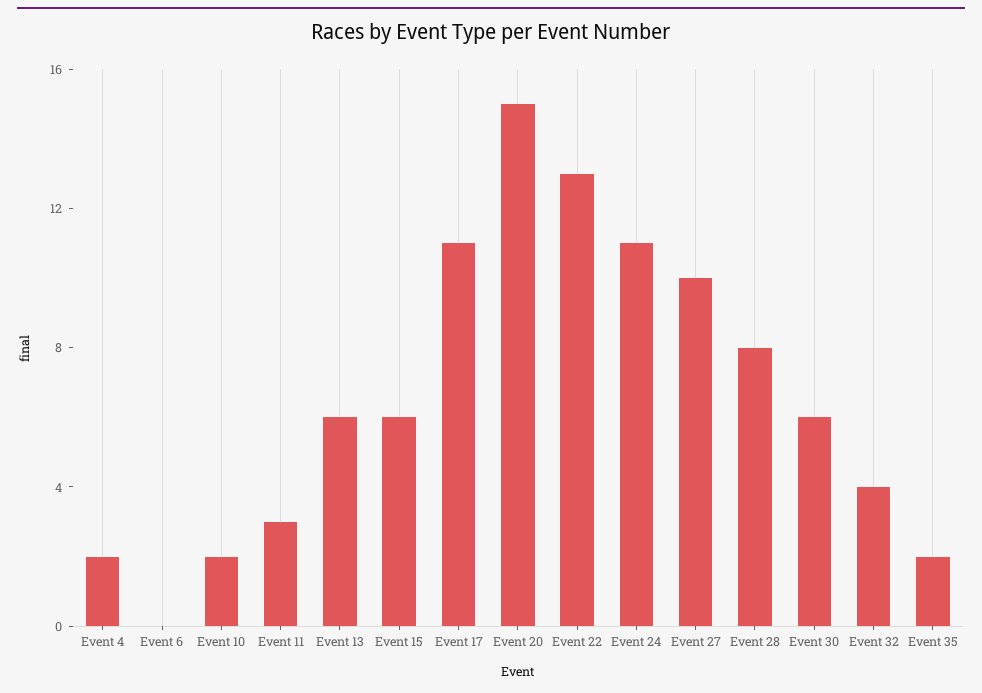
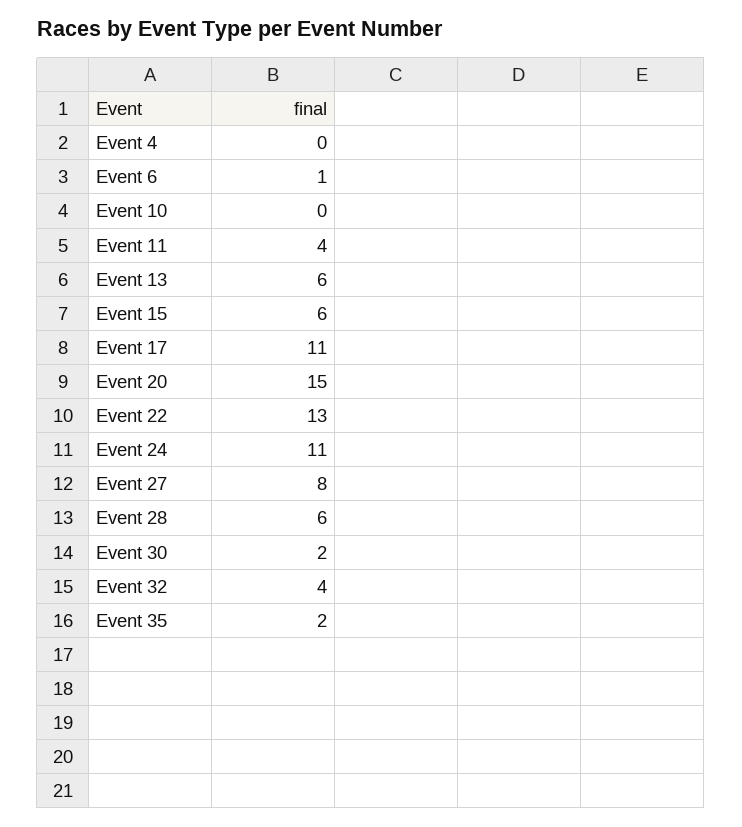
  {
-   "Event 4": 2,
+   "Event 4": 0,
-   "Event 6": 0,
+   "Event 6": 1,
-   "Event 10": 2,
+   "Event 10": 0,
-   "Event 11": 3,
+   "Event 11": 4,
    "Event 13": 6,
    "Event 15": 6,
    "Event 17": 11,
    "Event 20": 15,
    "Event 22": 13,
    "Event 24": 11,
-   "Event 27": 10,
+   "Event 27": 8,
-   "Event 28": 8,
+   "Event 28": 6,
-   "Event 30": 6,
+   "Event 30": 2,
    "Event 32": 4,
    "Event 35": 2
  }

